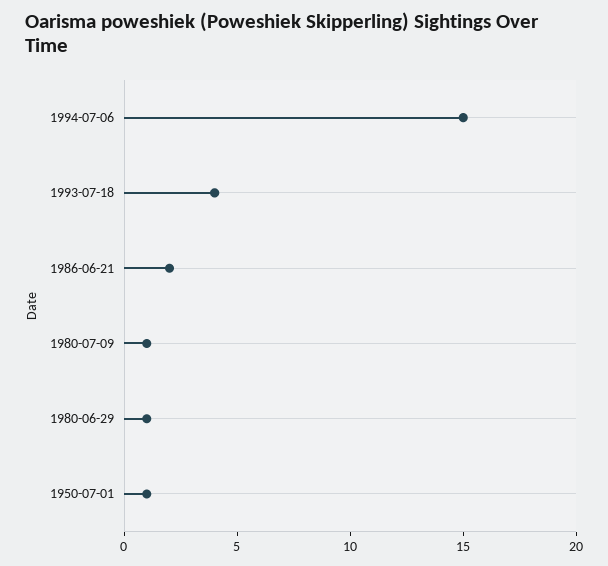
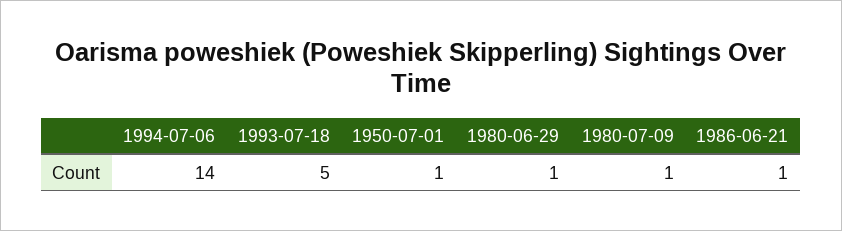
  {
-   "1994-07-06": 15,
+   "1994-07-06": 14,
-   "1993-07-18": 4,
+   "1993-07-18": 5,
-   "1986-06-21": 2,
+   "1986-06-21": 1,
    "1980-07-09": 1,
    "1980-06-29": 1,
    "1950-07-01": 1
  }

